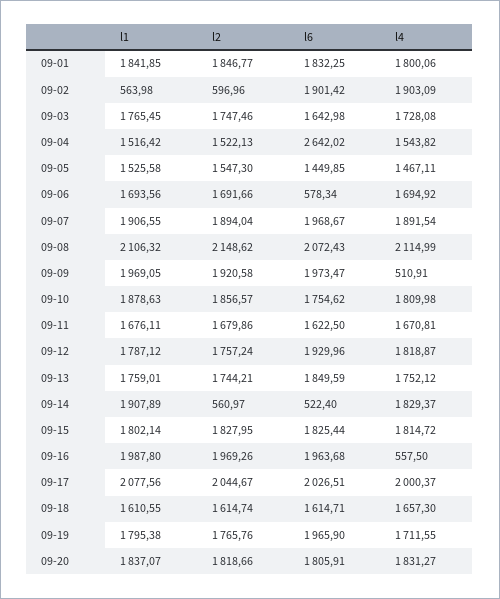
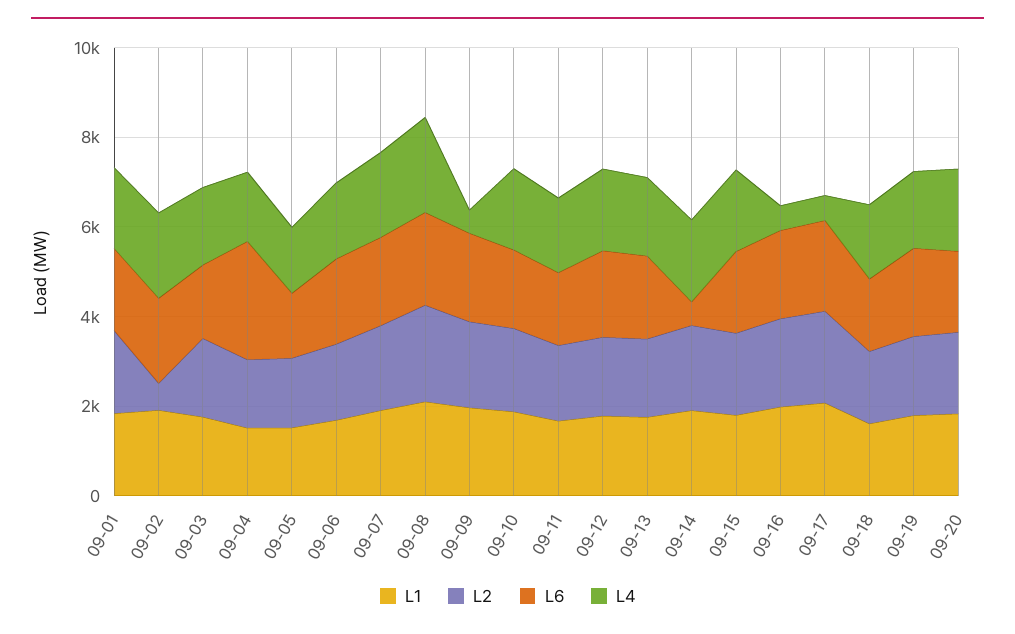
  {
    "l1": {
      "09-01": 1841.85,
-     "09-02": 563.98,
+     "09-02": 2000,
      "09-03": 1765.45,
      "09-04": 1516.42,
      "09-05": 1525.58,
      "09-06": 1693.56,
      "09-07": 1906.55,
      "09-08": 2106.32,
      "09-09": 1969.05,
      "09-10": 1878.63,
      "09-11": 1676.11,
      "09-12": 1787.12,
      "09-13": 1759.01,
      "09-14": 1907.89,
      "09-15": 1802.14,
      "09-16": 1987.8,
      "09-17": 2077.56,
      "09-18": 1610.55,
      "09-19": 1795.38,
      "09-20": 1837.07
    },
    "l2": {
      "09-01": 1846.77,
      "09-02": 596.96,
      "09-03": 1747.46,
      "09-04": 1522.13,
      "09-05": 1547.3,
      "09-06": 1691.66,
      "09-07": 1894.04,
      "09-08": 2148.62,
      "09-09": 1920.58,
      "09-10": 1856.57,
      "09-11": 1679.86,
      "09-12": 1757.24,
      "09-13": 1744.21,
-     "09-14": 560.97,
+     "09-14": 2000,
      "09-15": 1827.95,
      "09-16": 1969.26,
      "09-17": 2044.67,
      "09-18": 1614.74,
      "09-19": 1765.76,
      "09-20": 1818.66
    },
    "l6": {
      "09-01": 1832.25,
      "09-02": 1901.42,
      "09-03": 1642.98,
      "09-04": 2642.02,
      "09-05": 1449.85,
-     "09-06": 578.34,
+     "09-06": 2000,
      "09-07": 1968.67,
      "09-08": 2072.43,
      "09-09": 1973.47,
      "09-10": 1754.62,
      "09-11": 1622.5,
      "09-12": 1929.96,
      "09-13": 1849.59,
      "09-14": 522.4,
      "09-15": 1825.44,
      "09-16": 1963.68,
      "09-17": 2026.51,
      "09-18": 1614.71,
      "09-19": 1965.9,
      "09-20": 1805.91
    },
    "l4": {
      "09-01": 1800.06,
      "09-02": 1903.09,
      "09-03": 1728.08,
      "09-04": 1543.82,
      "09-05": 1467.11,
      "09-06": 1694.92,
      "09-07": 1891.54,
      "09-08": 2114.99,
      "09-09": 510.91,
      "09-10": 1809.98,
      "09-11": 1670.81,
      "09-12": 1818.87,
      "09-13": 1752.12,
      "09-14": 1829.37,
      "09-15": 1814.72,
      "09-16": 557.5,
-     "09-17": 2000.37,
+     "09-17": 500,
      "09-18": 1657.3,
      "09-19": 1711.55,
      "09-20": 1831.27
    }
  }

